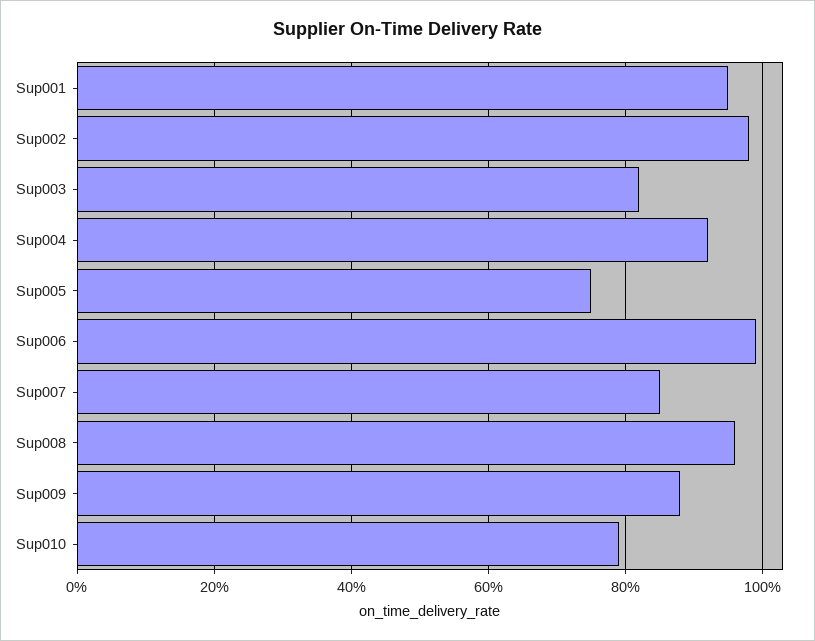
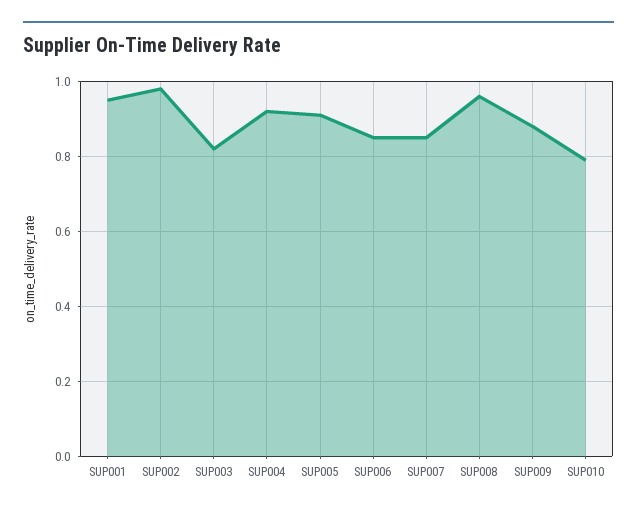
  {
    "Sup001": 0.95,
    "Sup002": 1,
    "Sup003": 0.8,
    "Sup004": 0.9,
-   "Sup005": 0.75,
+   "Sup005": 0.9,
-   "Sup006": 1,
+   "Sup006": 0.85,
    "Sup007": 0.85,
    "Sup008": 0.95,
    "Sup009": 0.9,
    "Sup010": 0.8
  }

